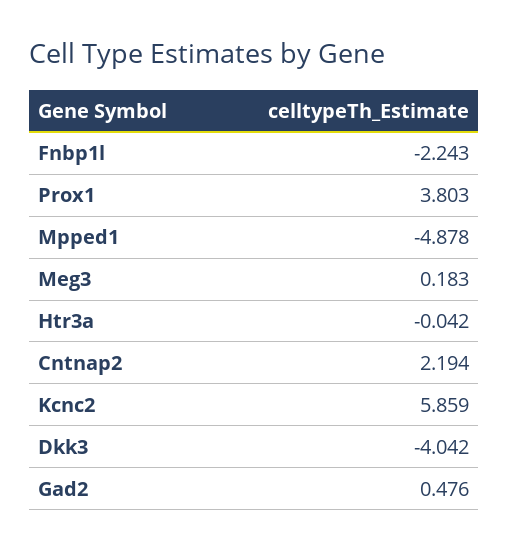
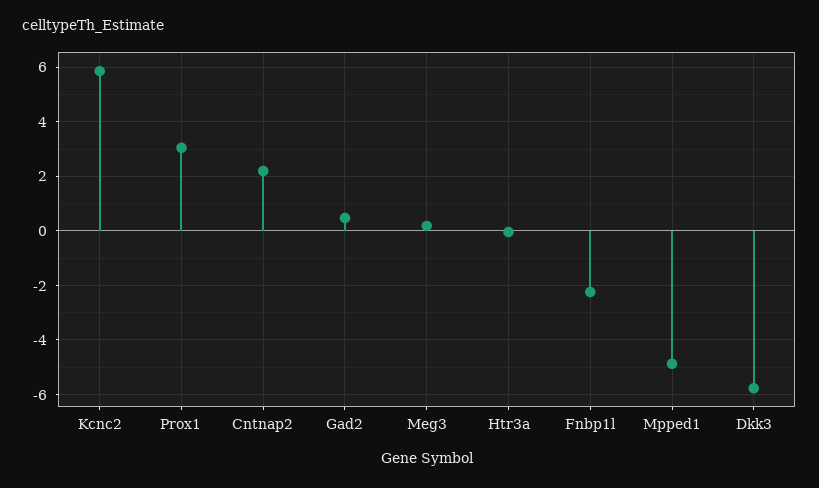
  {
    "Fnbp1l": -2.243,
-   "Prox1": 3.803,
+   "Prox1": 3,
    "Mpped1": -4.878,
    "Meg3": 0.183,
    "Htr3a": -0.042,
    "Cntnap2": 2.194,
    "Kcnc2": 5.859,
-   "Dkk3": -4.042,
+   "Dkk3": -5.75,
    "Gad2": 0.476
  }

